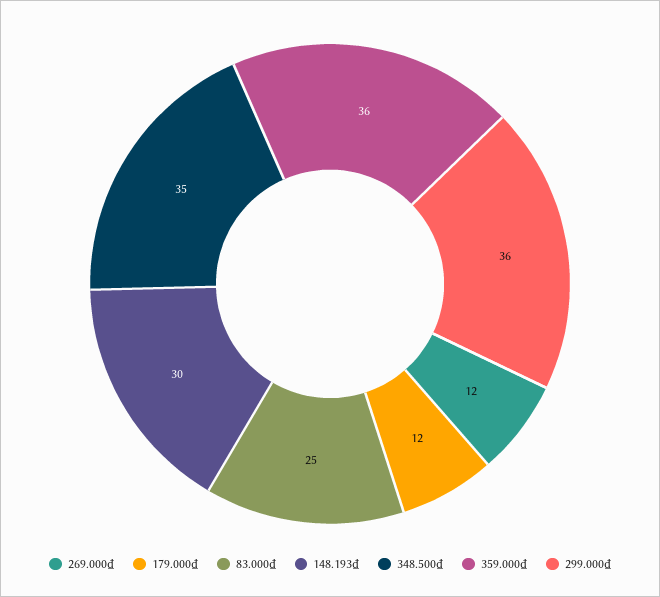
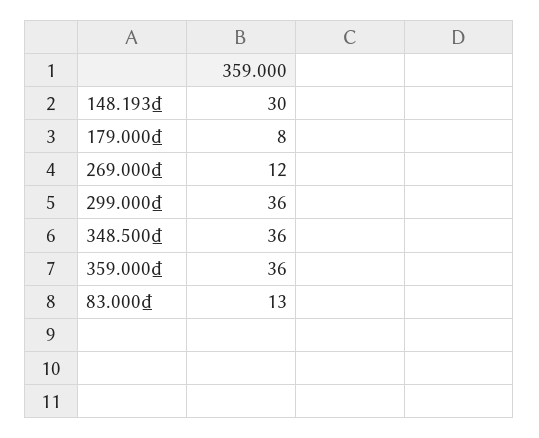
  {
    "269.000₫": 12,
-   "179.000₫": 12,
+   "179.000₫": 8,
-   "83.000₫": 25,
+   "83.000₫": 13,
    "148.193₫": 30,
-   "348.500₫": 35,
+   "348.500₫": 36,
    "359.000₫": 36,
    "299.000₫": 36
  }

